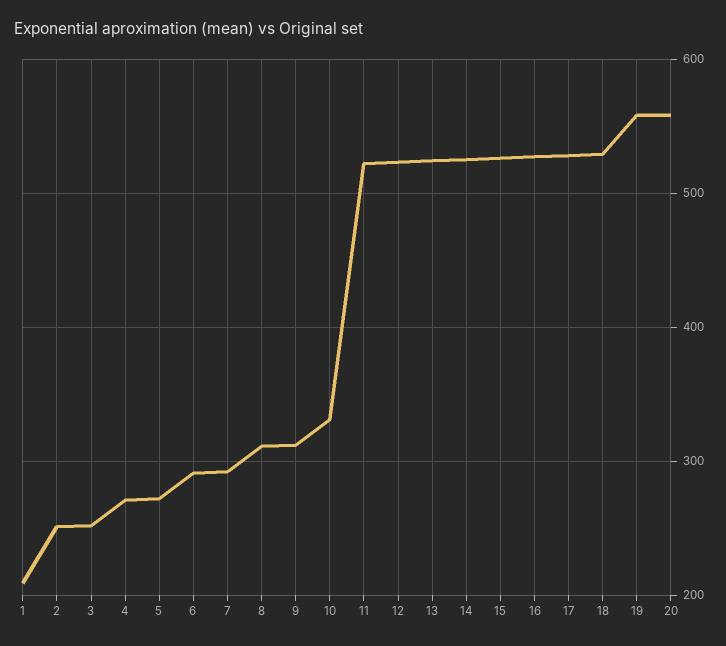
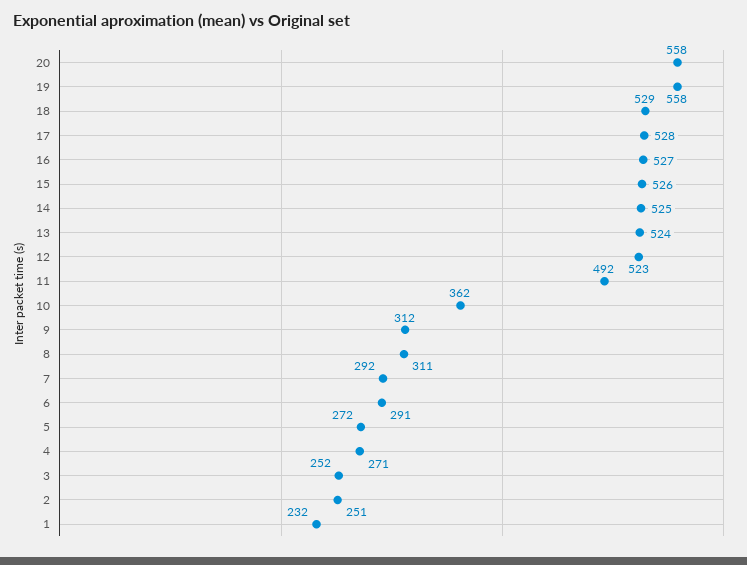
  {
-   "1": 210,
+   "1": 232,
    "2": 251,
    "3": 252,
    "4": 271,
    "5": 272,
    "6": 291,
    "7": 292,
    "8": 311,
    "9": 312,
-   "10": 330,
+   "10": 362,
-   "11": 520,
+   "11": 492,
    "12": 523,
    "13": 524,
    "14": 525,
    "15": 526,
    "16": 527,
    "17": 528,
    "18": 529,
    "19": 558,
    "20": 558
  }

